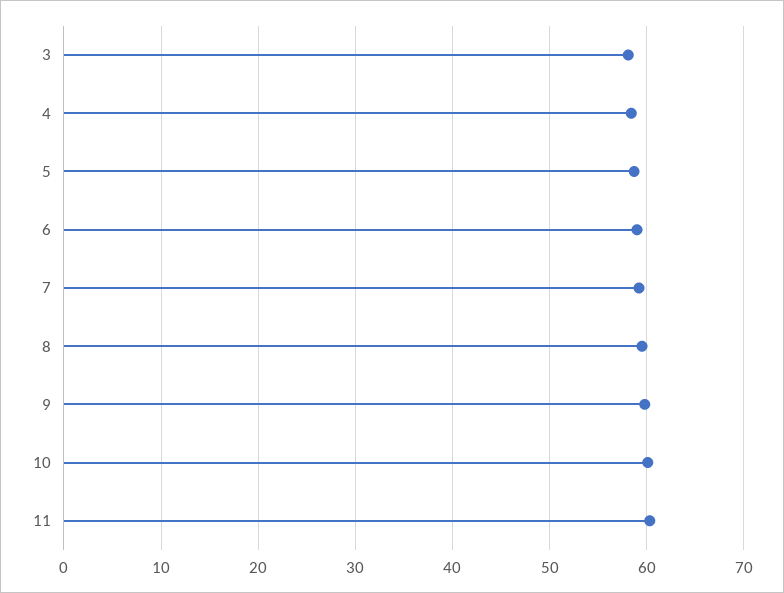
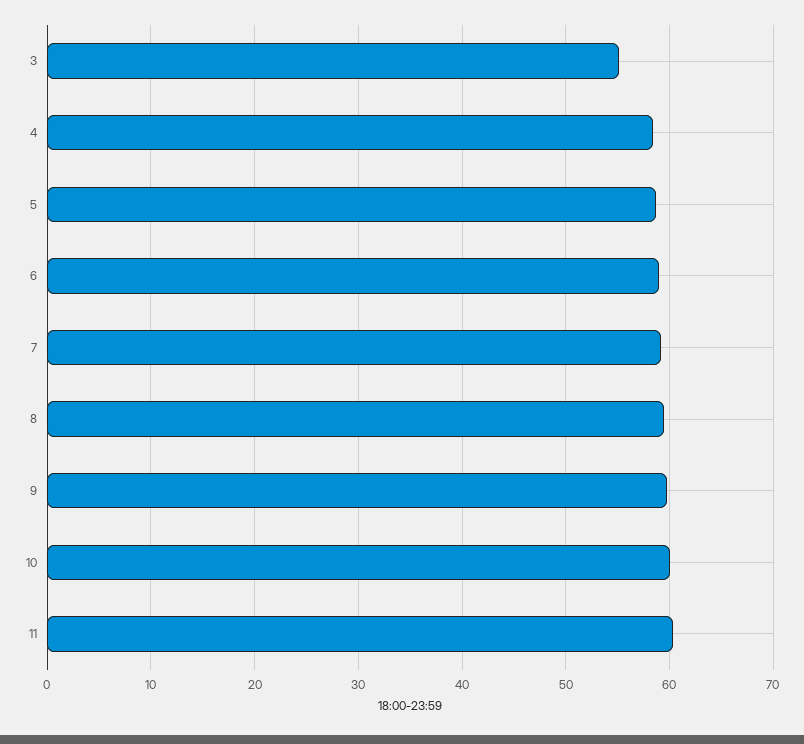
  {
-   "3": 58,
+   "3": 55,
    "4": 58,
    "5": 59,
    "6": 59,
    "7": 59,
    "8": 60,
    "9": 60,
    "10": 60,
    "11": 60
  }

